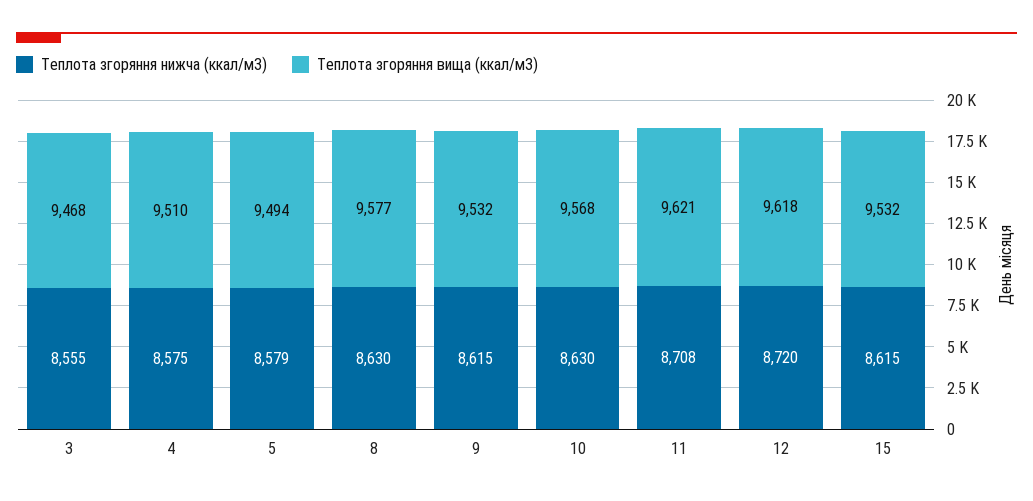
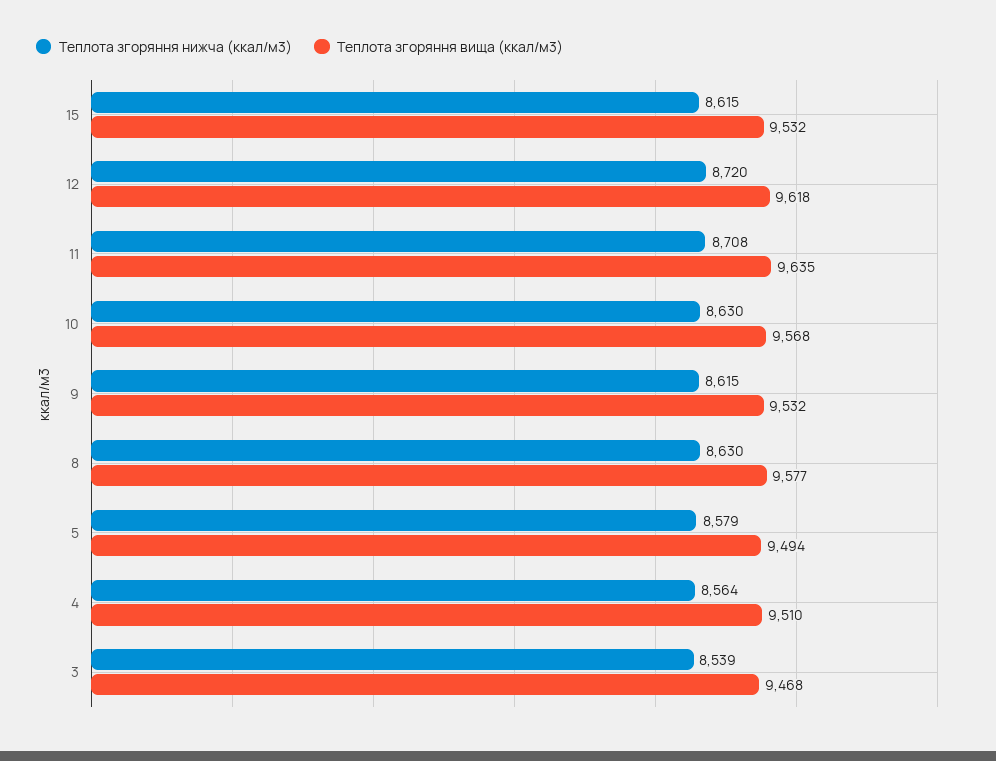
  {
    "Теплота згоряння нижча (ккал/м3)": {
-     "3": 8555,
+     "3": 8539,
-     "4": 8575,
+     "4": 8564,
      "5": 8579,
      "8": 8630,
      "9": 8615,
      "10": 8630,
      "11": 8708,
      "12": 8720,
      "15": 8615
    },
    "Теплота згоряння вища (ккал/м3)": {
      "3": 9468,
      "4": 9510,
      "5": 9494,
      "8": 9577,
      "9": 9532,
      "10": 9568,
-     "11": 9621,
+     "11": 9635,
      "12": 9618,
      "15": 9532
    }
  }

